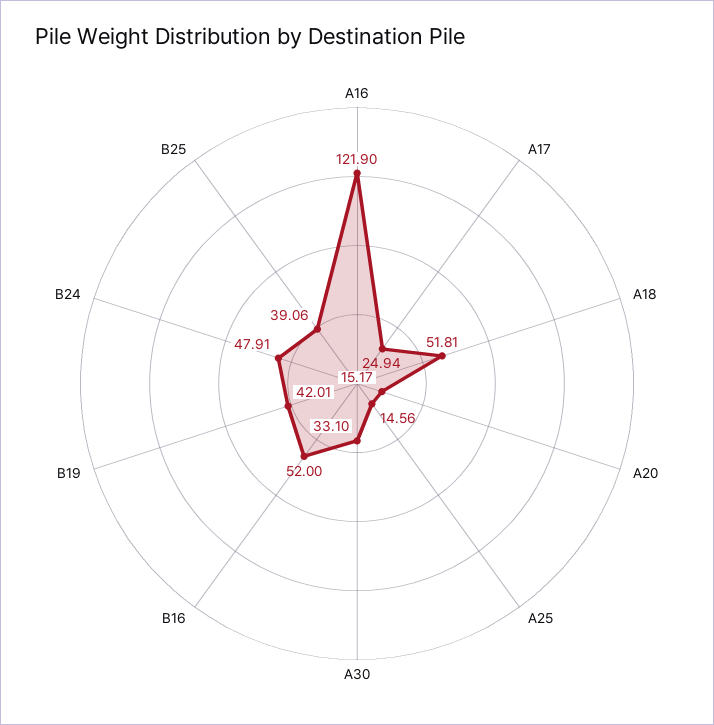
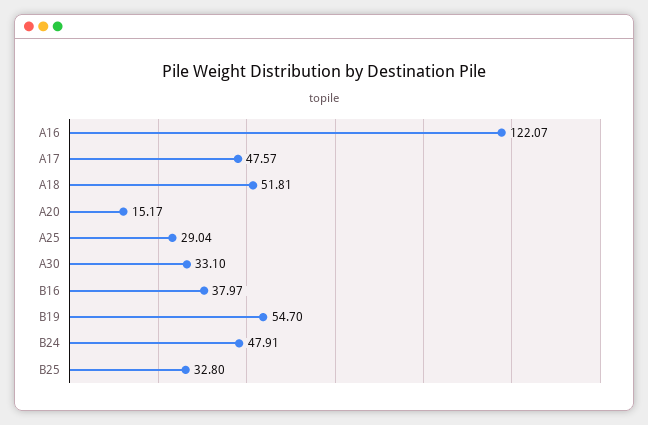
  {
-   "A16": 121.9,
+   "A16": 122.07,
-   "A17": 24.94,
+   "A17": 47.57,
    "A18": 51.81,
    "A20": 15.17,
-   "A25": 14.56,
+   "A25": 29.04,
    "A30": 33.1,
-   "B16": 52,
+   "B16": 37.97,
-   "B19": 42.01,
+   "B19": 54.7,
    "B24": 47.91,
-   "B25": 39.06
+   "B25": 32.8
  }

